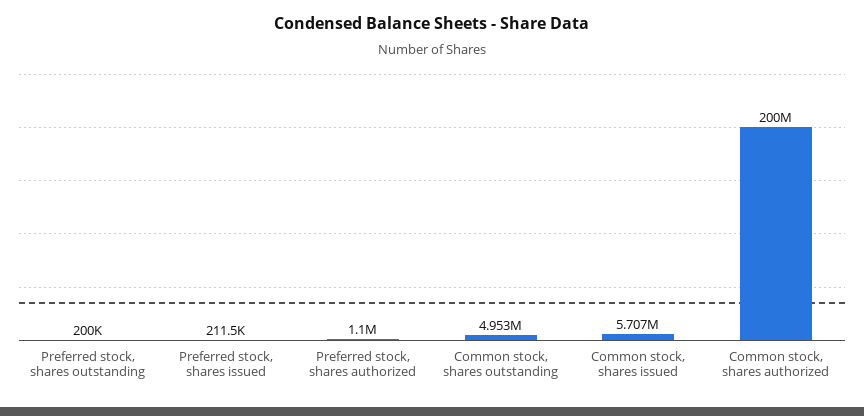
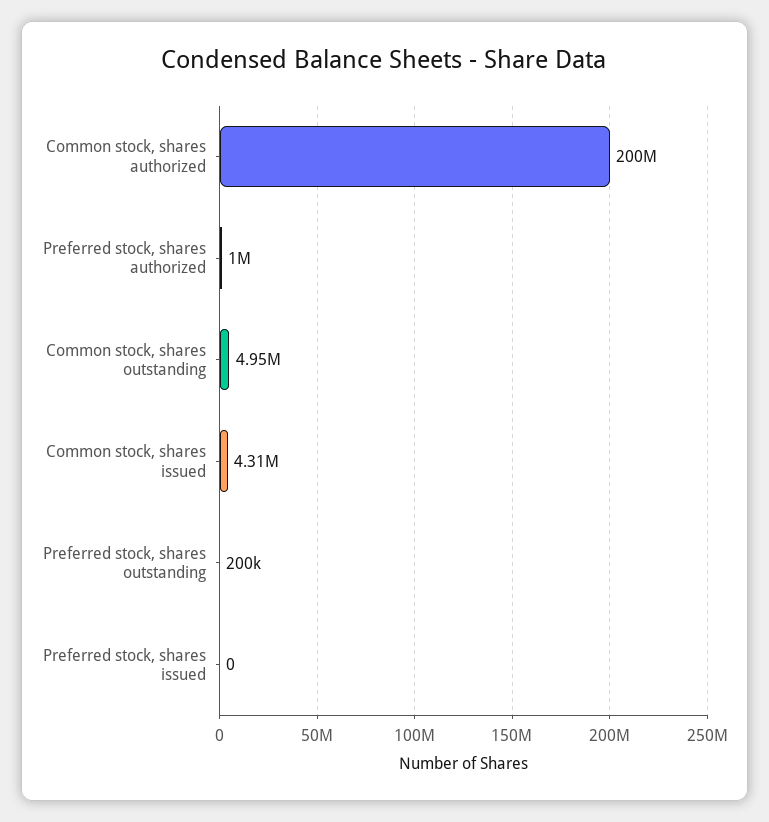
  {
    "Preferred stock, shares outstanding": 200000,
-   "Preferred stock, shares issued": 211500,
+   "Preferred stock, shares issued": 0,
-   "Preferred stock, shares authorized": 1100000,
+   "Preferred stock, shares authorized": 1000000,
    "Common stock, shares outstanding": 4953000,
-   "Common stock, shares issued": 5707000,
+   "Common stock, shares issued": 4310000,
    "Common stock, shares authorized": 200000000
  }

